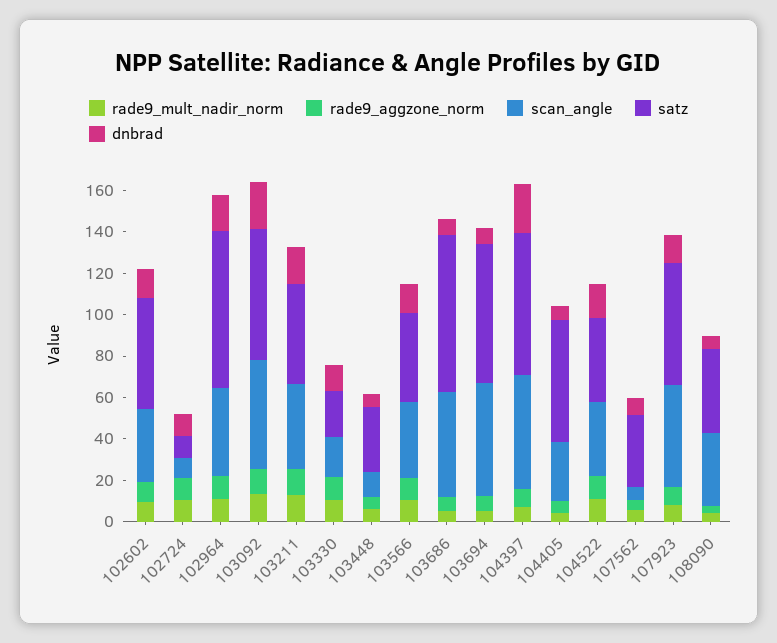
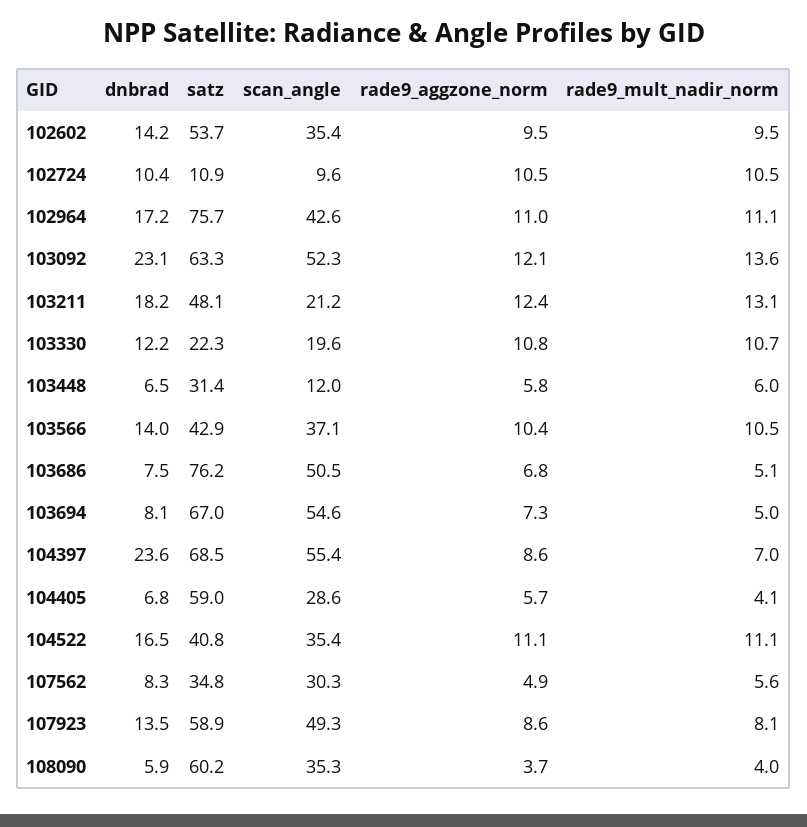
  {
    "rade9_mult_nadir_norm": {
      "102602": 9.5,
      "102724": 10.5,
      "102964": 11.1,
      "103092": 13.6,
      "103211": 13.1,
      "103330": 10.7,
      "103448": 6,
      "103566": 10.5,
      "103686": 5.1,
      "103694": 5,
      "104397": 7,
      "104405": 4.1,
      "104522": 11.1,
      "107562": 5.6,
      "107923": 8.1,
      "108090": 4
    },
    "rade9_aggzone_norm": {
      "102602": 9.5,
      "102724": 10.5,
      "102964": 11,
      "103092": 12.1,
      "103211": 12.4,
      "103330": 10.8,
      "103448": 5.8,
      "103566": 10.4,
      "103686": 6.8,
      "103694": 7.3,
      "104397": 8.6,
      "104405": 5.7,
      "104522": 11.1,
      "107562": 4.9,
      "107923": 8.6,
      "108090": 3.7
    },
    "scan_angle": {
      "102602": 35.4,
      "102724": 9.6,
      "102964": 42.6,
      "103092": 52.3,
-     "103211": 40,
+     "103211": 21.2,
      "103330": 19.6,
      "103448": 12,
      "103566": 37.1,
      "103686": 50.5,
      "103694": 54.6,
      "104397": 55.4,
      "104405": 28.6,
      "104522": 35.4,
-     "107562": 5,
+     "107562": 30.3,
      "107923": 49.3,
      "108090": 35.3
    },
    "satz": {
      "102602": 53.7,
      "102724": 10.9,
      "102964": 75.7,
      "103092": 63.3,
      "103211": 48.1,
      "103330": 22.3,
      "103448": 31.4,
      "103566": 42.9,
      "103686": 76.2,
      "103694": 67,
      "104397": 68.5,
      "104405": 59,
      "104522": 40.8,
      "107562": 34.8,
      "107923": 58.9,
-     "108090": 40
+     "108090": 60.2
    },
    "dnbrad": {
      "102602": 14.2,
      "102724": 10.4,
      "102964": 17.2,
      "103092": 23.1,
      "103211": 18.2,
      "103330": 12.2,
      "103448": 6.5,
      "103566": 14,
      "103686": 7.5,
      "103694": 8.1,
      "104397": 23.6,
      "104405": 6.8,
      "104522": 16.5,
      "107562": 8.3,
      "107923": 13.5,
      "108090": 5.9
    }
  }

